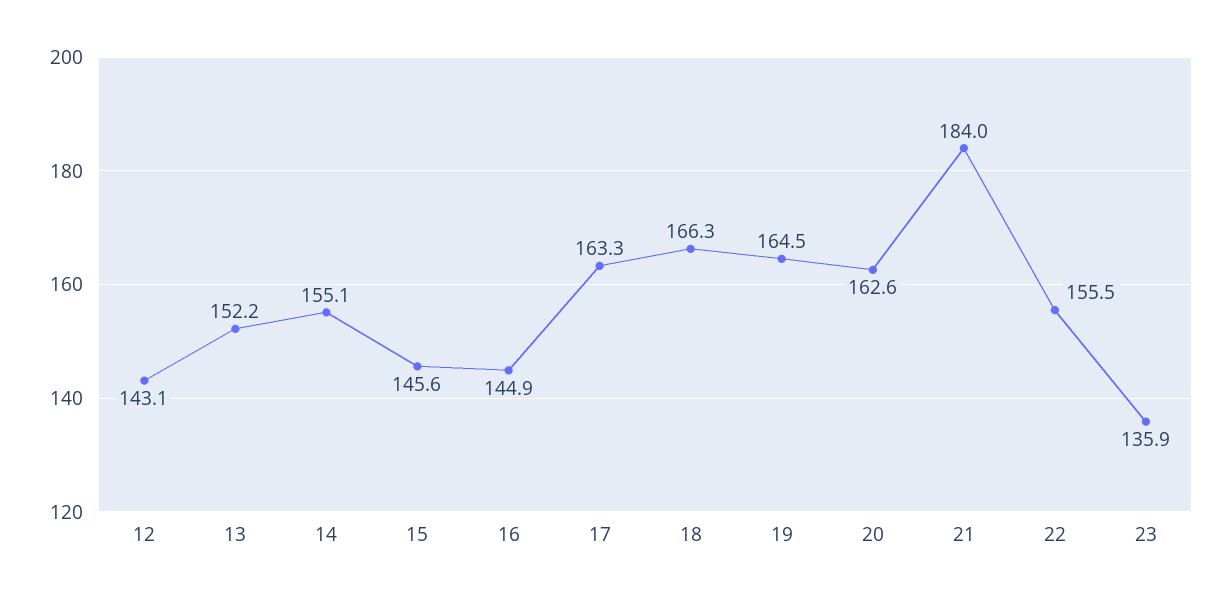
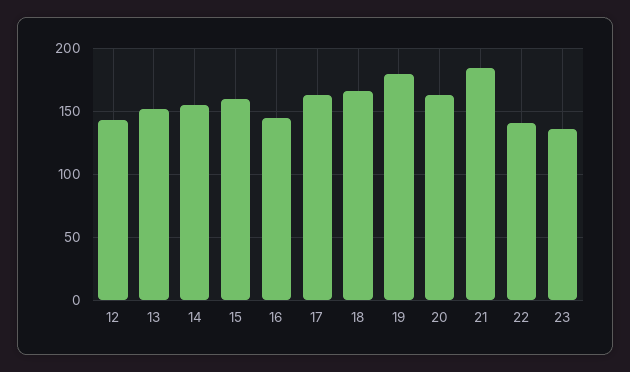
  {
    "12": 143.1,
    "13": 152.2,
    "14": 155.1,
-   "15": 145.6,
+   "15": 160,
    "16": 144.9,
    "17": 163.3,
    "18": 166.3,
-   "19": 164.5,
+   "19": 180,
    "20": 162.6,
    "21": 184,
-   "22": 155.5,
+   "22": 140,
    "23": 135.9
  }

